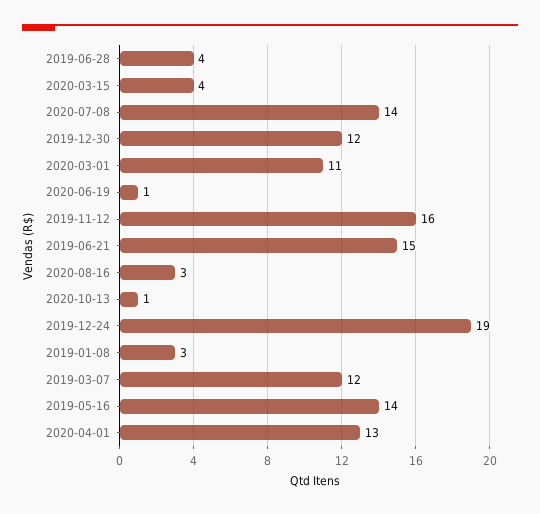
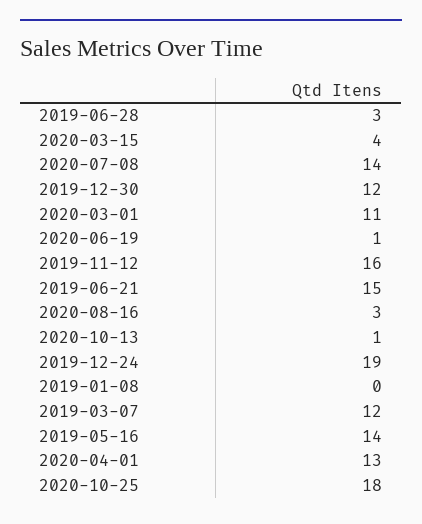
  {
-   "2019-06-28": 4,
+   "2019-06-28": 3,
    "2020-03-15": 4,
    "2020-07-08": 14,
    "2019-12-30": 12,
    "2020-03-01": 11,
    "2020-06-19": 1,
    "2019-11-12": 16,
    "2019-06-21": 15,
    "2020-08-16": 3,
    "2020-10-13": 1,
    "2019-12-24": 19,
-   "2019-01-08": 3,
+   "2019-01-08": 0,
    "2019-03-07": 12,
    "2019-05-16": 14,
-   "2020-04-01": 13
+   "2020-04-01": 13,
+   "2020-10-25": 18
  }

